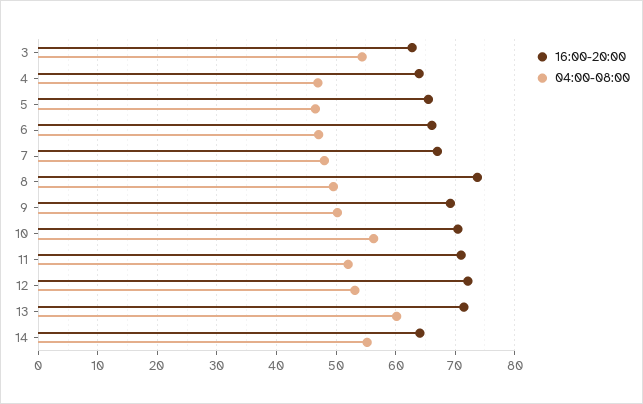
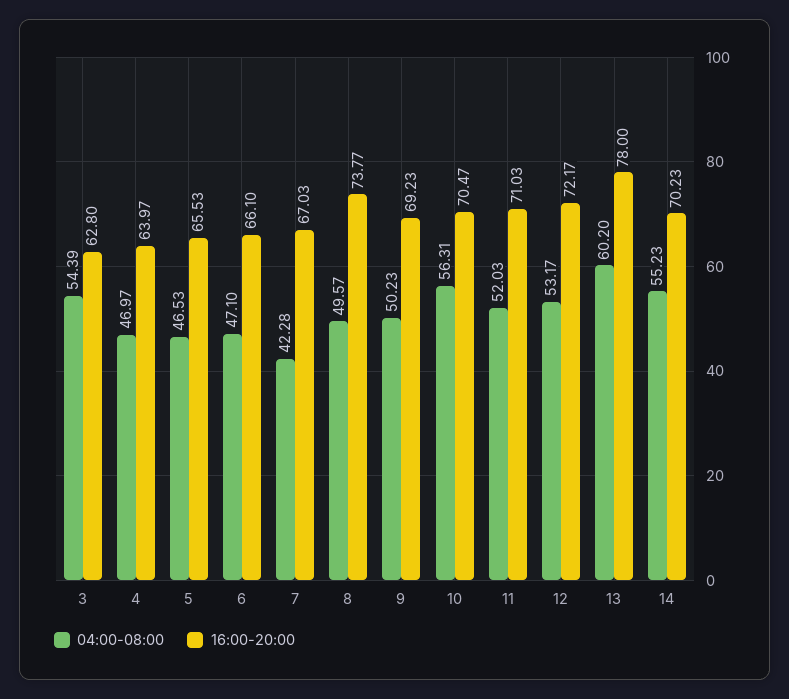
  {
    "16:00-20:00": {
      "3": 62.8,
      "4": 63.97,
      "5": 65.53,
      "6": 66.1,
      "7": 67.03,
      "8": 73.77,
      "9": 69.23,
      "10": 70.47,
      "11": 71.03,
      "12": 72.17,
-     "13": 72,
+     "13": 78,
-     "14": 64
+     "14": 70.23
    },
    "04:00-08:00": {
      "3": 54.39,
      "4": 46.97,
      "5": 46.53,
      "6": 47.1,
-     "7": 48,
+     "7": 42.28,
      "8": 49.57,
      "9": 50.23,
      "10": 56.31,
      "11": 52.03,
      "12": 53.17,
      "13": 60.2,
      "14": 55.23
    }
  }

